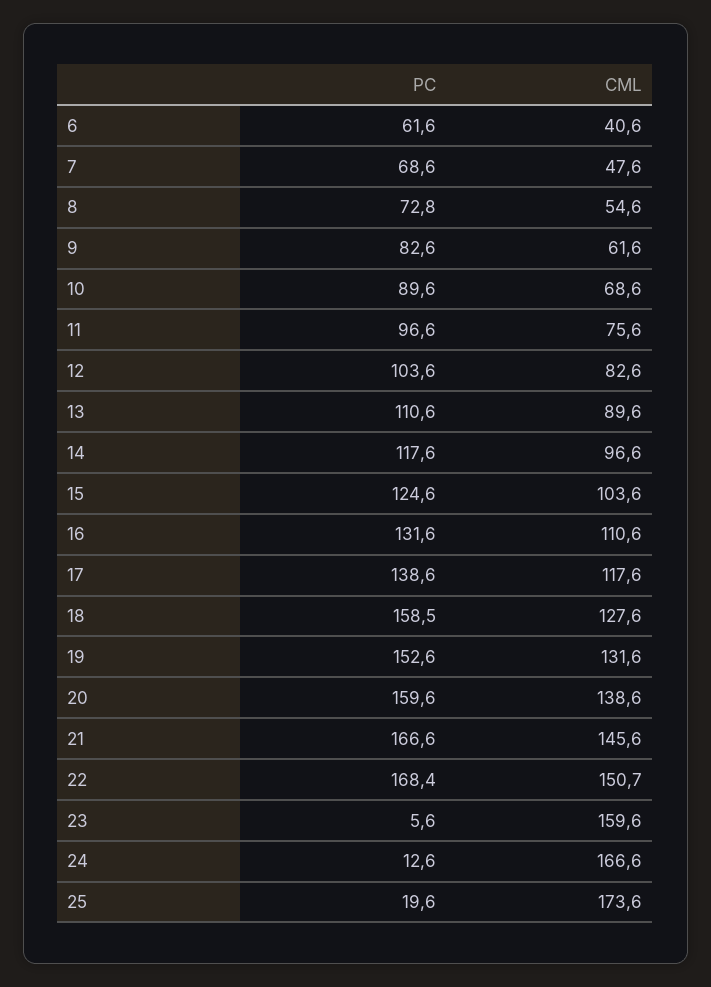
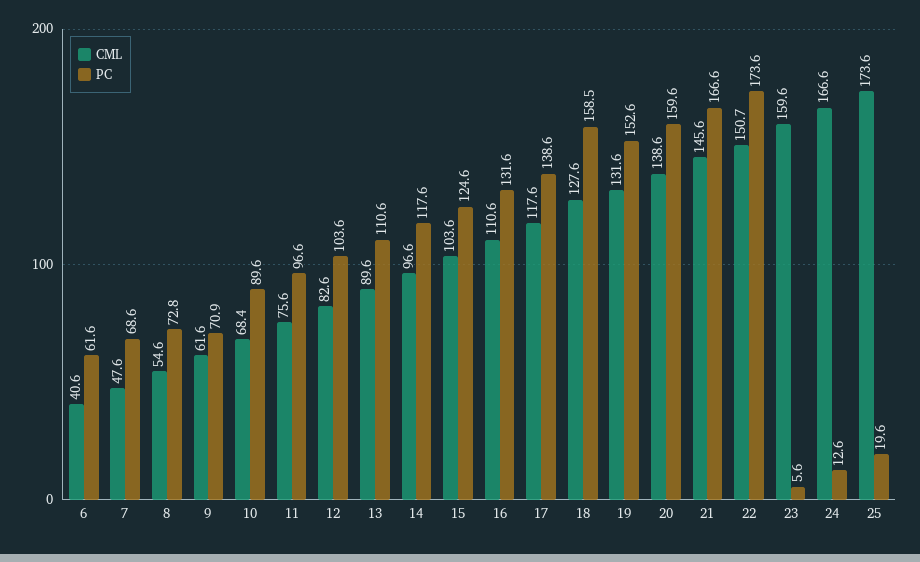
  {
    "PC": {
      "6": 61.6,
      "7": 68.6,
      "8": 72.8,
-     "9": 82.6,
+     "9": 70.9,
      "10": 89.6,
      "11": 96.6,
      "12": 103.6,
      "13": 110.6,
      "14": 117.6,
      "15": 124.6,
      "16": 131.6,
      "17": 138.6,
      "18": 158.5,
      "19": 152.6,
      "20": 159.6,
      "21": 166.6,
-     "22": 168.4,
+     "22": 173.6,
      "23": 5.6,
      "24": 12.6,
      "25": 19.6
    },
    "CML": {
      "6": 40.6,
      "7": 47.6,
      "8": 54.6,
      "9": 61.6,
-     "10": 68.6,
+     "10": 68.4,
      "11": 75.6,
      "12": 82.6,
      "13": 89.6,
      "14": 96.6,
      "15": 103.6,
      "16": 110.6,
      "17": 117.6,
      "18": 127.6,
      "19": 131.6,
      "20": 138.6,
      "21": 145.6,
      "22": 150.7,
      "23": 159.6,
      "24": 166.6,
      "25": 173.6
    }
  }

